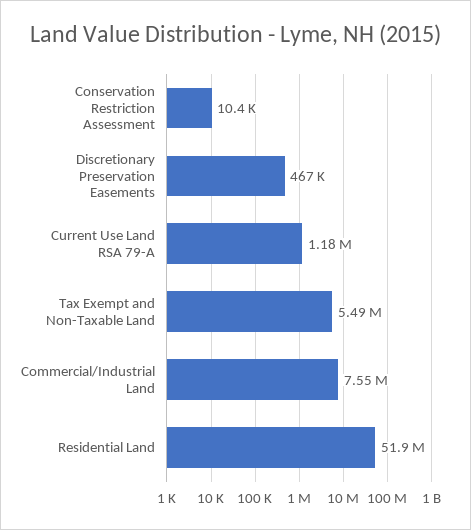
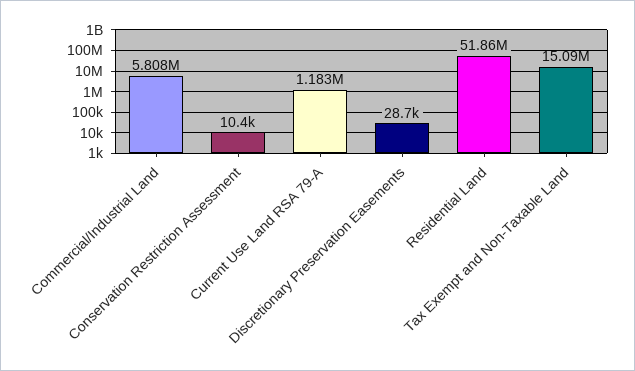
  {
    "Conservation Restriction Assessment": 10400,
-   "Discretionary Preservation Easements": 467000,
+   "Discretionary Preservation Easements": 28700,
    "Current Use Land RSA 79-A": 1183000,
-   "Tax Exempt and Non-Taxable Land": 5490000,
+   "Tax Exempt and Non-Taxable Land": 15090000,
-   "Commercial/Industrial Land": 7550000,
+   "Commercial/Industrial Land": 5808000,
    "Residential Land": 51860000
  }

